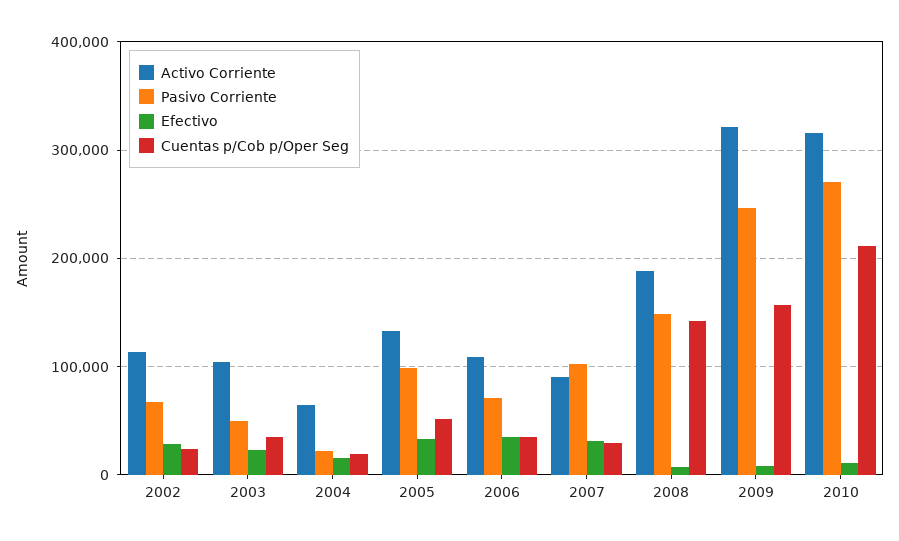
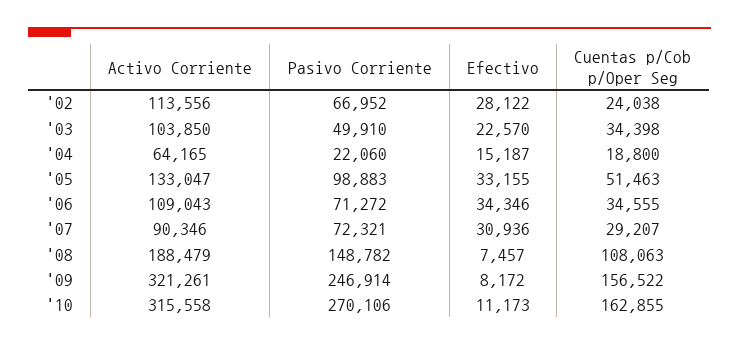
  {
    "Activo Corriente": {
      "2002": 113556,
      "2003": 103850,
      "2004": 64165,
      "2005": 133047,
      "2006": 109043,
      "2007": 90346,
      "2008": 188479,
      "2009": 321261,
      "2010": 315558
    },
    "Pasivo Corriente": {
      "2002": 66952,
      "2003": 49910,
      "2004": 22060,
      "2005": 98883,
      "2006": 71272,
-     "2007": 100000,
+     "2007": 72321,
      "2008": 148782,
      "2009": 246914,
      "2010": 270106
    },
    "Efectivo": {
      "2002": 28122,
      "2003": 22570,
      "2004": 15187,
      "2005": 33155,
      "2006": 34346,
      "2007": 30936,
      "2008": 7457,
      "2009": 8172,
      "2010": 11173
    },
    "Cuentas p/Cob p/Oper Seg": {
      "2002": 24038,
      "2003": 34398,
      "2004": 18800,
      "2005": 51463,
      "2006": 34555,
      "2007": 29207,
-     "2008": 140000,
+     "2008": 108063,
      "2009": 156522,
-     "2010": 210000
+     "2010": 162855
    }
  }

